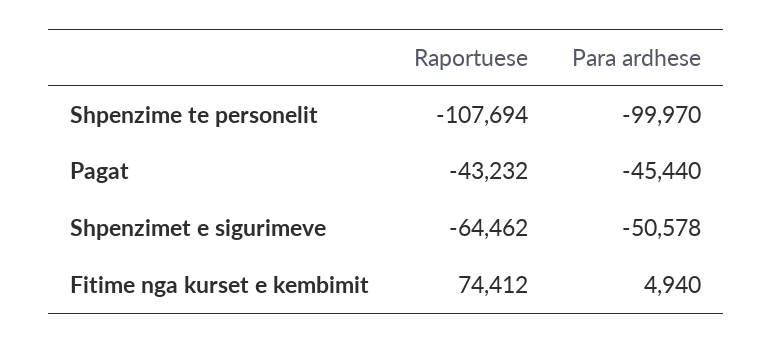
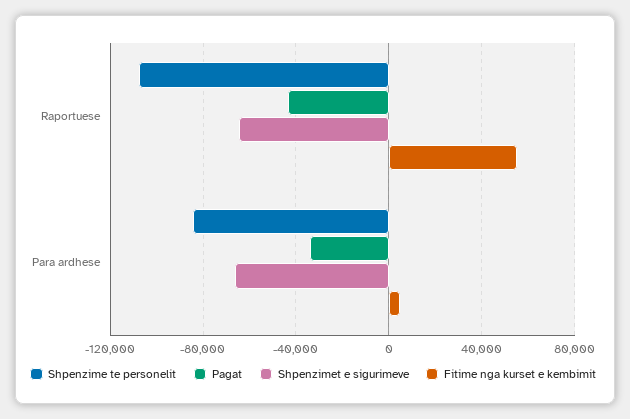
  {
    "Shpenzime te personelit": {
      "Raportuese": -107694,
-     "Para ardhese": -99970
+     "Para ardhese": -85000
    },
    "Pagat": {
      "Raportuese": -43232,
-     "Para ardhese": -45440
+     "Para ardhese": -35000
    },
    "Shpenzimet e sigurimeve": {
      "Raportuese": -64462,
-     "Para ardhese": -50578
+     "Para ardhese": -65000
    },
    "Fitime nga kurset e kembimit": {
-     "Raportuese": 74412,
+     "Raportuese": 55000,
      "Para ardhese": 4940
    }
  }

